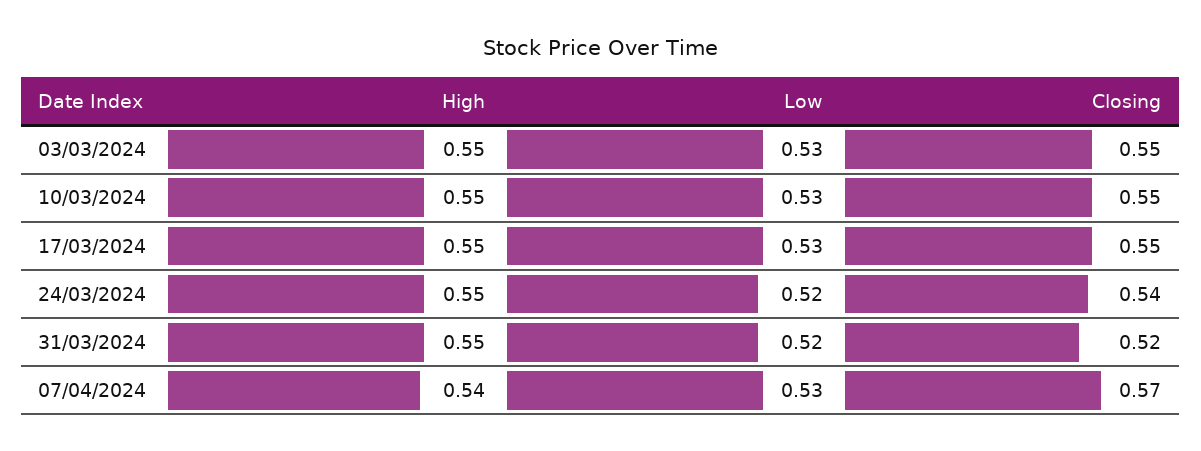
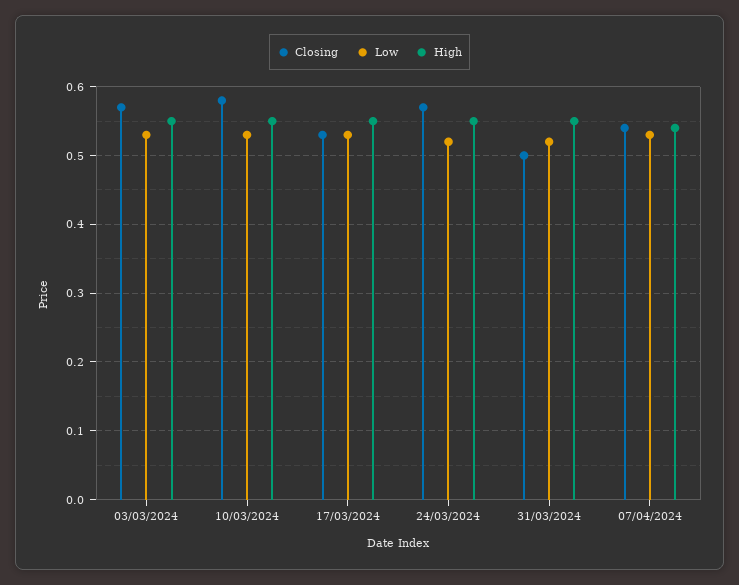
  {
    "High": {
      "03/03/2024": 0.55,
      "10/03/2024": 0.55,
      "17/03/2024": 0.55,
      "24/03/2024": 0.55,
      "31/03/2024": 0.55,
      "07/04/2024": 0.54
    },
    "Low": {
      "03/03/2024": 0.53,
      "10/03/2024": 0.53,
      "17/03/2024": 0.53,
      "24/03/2024": 0.52,
      "31/03/2024": 0.52,
      "07/04/2024": 0.53
    },
    "Closing": {
-     "03/03/2024": 0.55,
+     "03/03/2024": 0.57,
-     "10/03/2024": 0.55,
+     "10/03/2024": 0.58,
-     "17/03/2024": 0.55,
+     "17/03/2024": 0.53,
-     "24/03/2024": 0.54,
+     "24/03/2024": 0.57,
-     "31/03/2024": 0.52,
+     "31/03/2024": 0.5,
-     "07/04/2024": 0.57
+     "07/04/2024": 0.54
    }
  }

